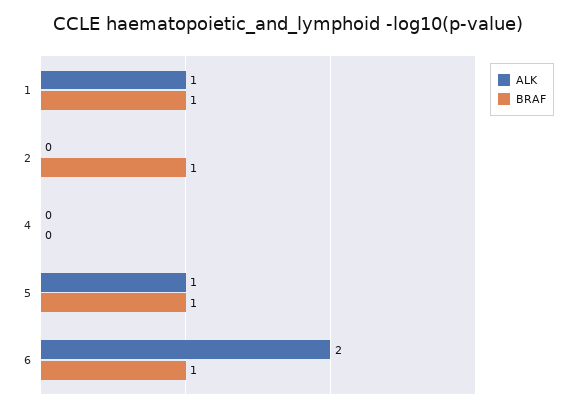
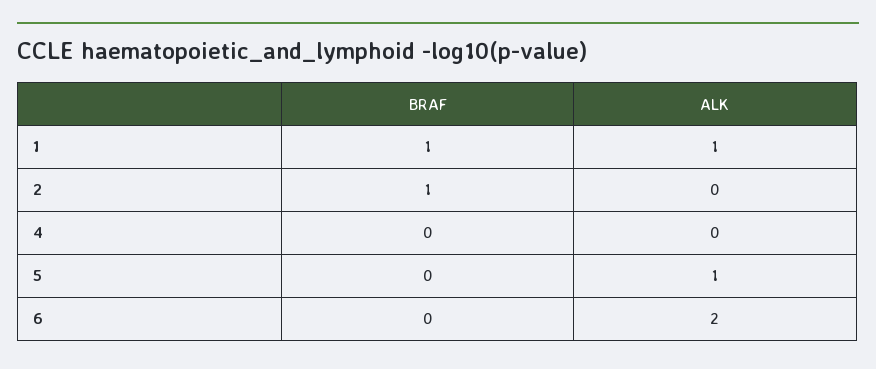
  {
    "ALK": {
      "1": 1,
      "2": 0,
      "4": 0,
      "5": 1,
      "6": 2
    },
    "BRAF": {
      "1": 1,
      "2": 1,
      "4": 0,
-     "5": 1,
+     "5": 0,
-     "6": 1
+     "6": 0
    }
  }

